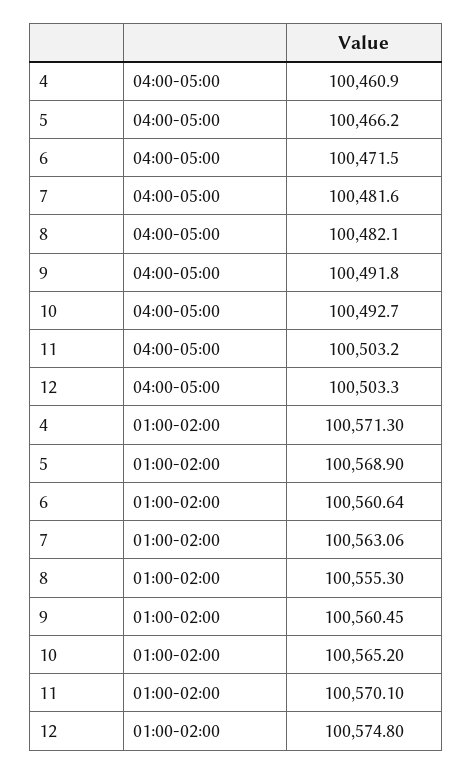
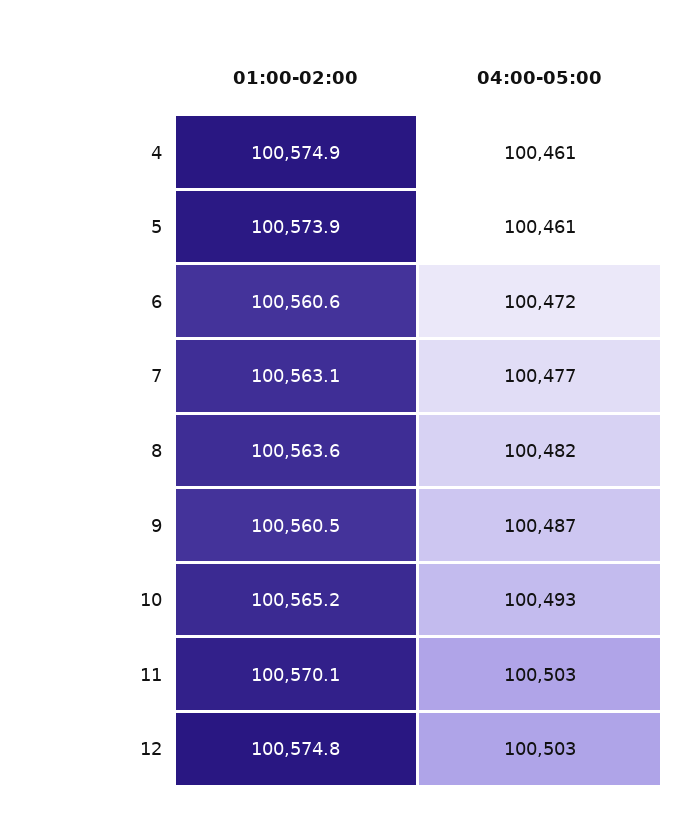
  {
    "4": {
      "04:00-05:00": 100460.9,
-     "01:00-02:00": 100571.3
+     "01:00-02:00": 100574.9
    },
    "5": {
-     "04:00-05:00": 100466.2,
+     "04:00-05:00": 100461,
-     "01:00-02:00": 100568.9
+     "01:00-02:00": 100573.9
    },
    "6": {
      "04:00-05:00": 100471.5,
      "01:00-02:00": 100560.64
    },
    "7": {
-     "04:00-05:00": 100481.6,
+     "04:00-05:00": 100477,
      "01:00-02:00": 100563.06
    },
    "8": {
      "04:00-05:00": 100482.1,
-     "01:00-02:00": 100555.3
+     "01:00-02:00": 100563.6
    },
    "9": {
-     "04:00-05:00": 100491.8,
+     "04:00-05:00": 100487,
      "01:00-02:00": 100560.45
    },
    "10": {
      "04:00-05:00": 100492.7,
      "01:00-02:00": 100565.2
    },
    "11": {
      "04:00-05:00": 100503.2,
      "01:00-02:00": 100570.1
    },
    "12": {
      "04:00-05:00": 100503.3,
      "01:00-02:00": 100574.8
    }
  }

